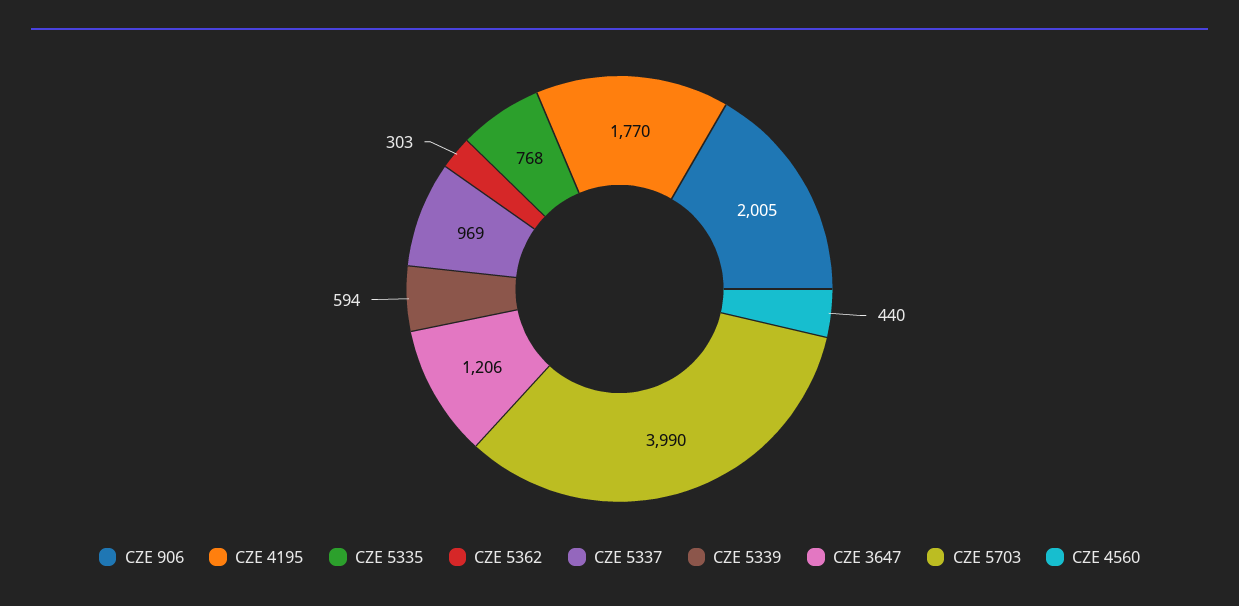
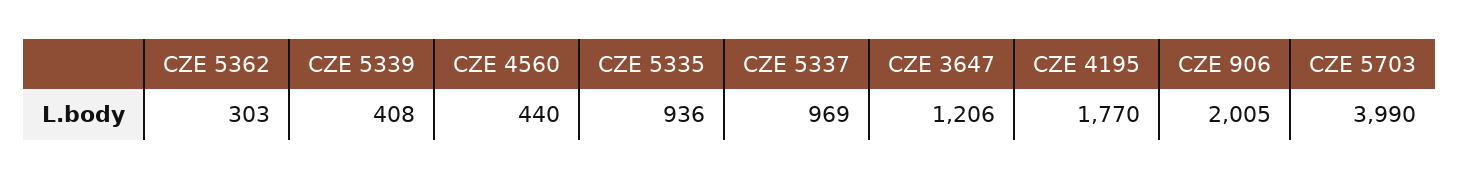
  {
    "CZE 906": 2005,
    "CZE 4195": 1770,
-   "CZE 5335": 768,
+   "CZE 5335": 936,
    "CZE 5362": 303,
    "CZE 5337": 969,
-   "CZE 5339": 594,
+   "CZE 5339": 408,
    "CZE 3647": 1206,
    "CZE 5703": 3990,
    "CZE 4560": 440
  }

